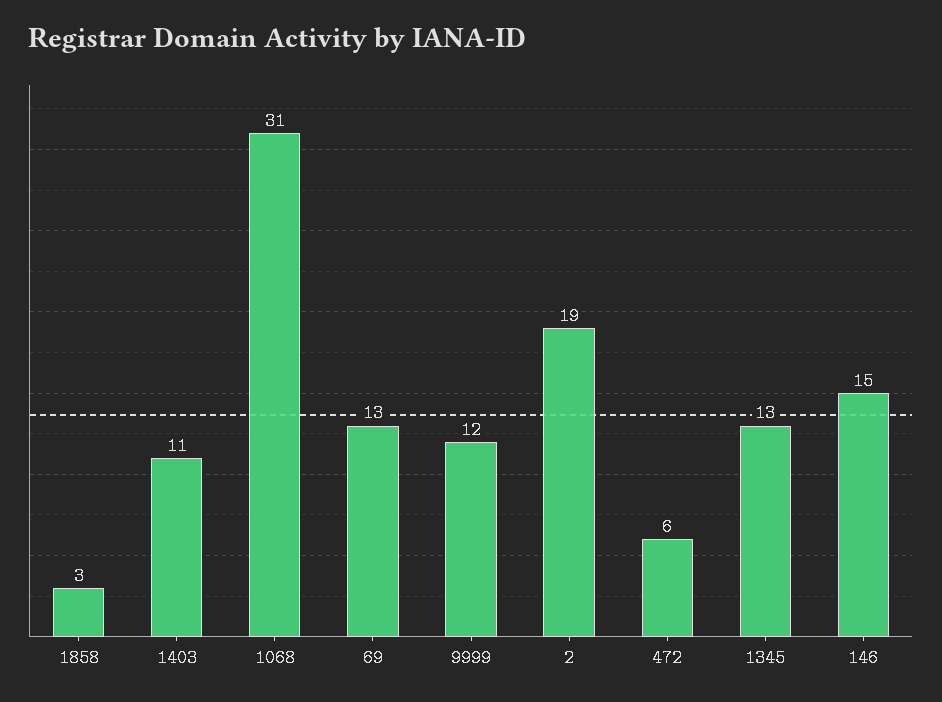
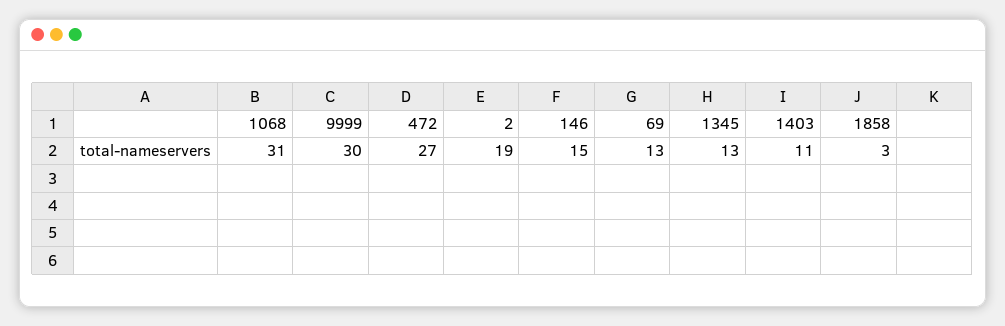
  {
    "1858": 3,
    "1403": 11,
    "1068": 31,
    "69": 13,
-   "9999": 12,
+   "9999": 30,
    "2": 19,
-   "472": 6,
+   "472": 27,
    "1345": 13,
    "146": 15
  }

